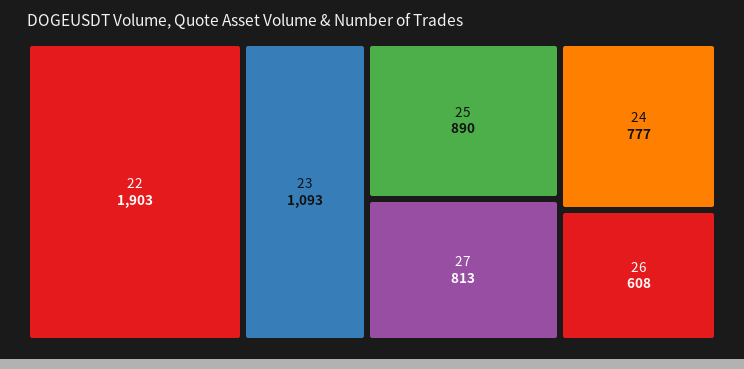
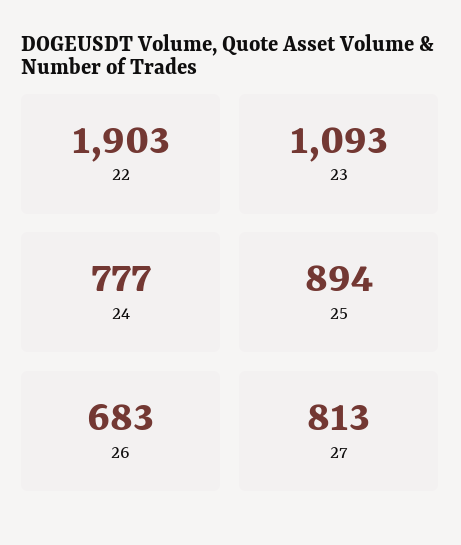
  {
    "22": 1903,
    "23": 1093,
-   "25": 890,
+   "25": 894,
    "27": 813,
    "24": 777,
-   "26": 608
+   "26": 683
  }

